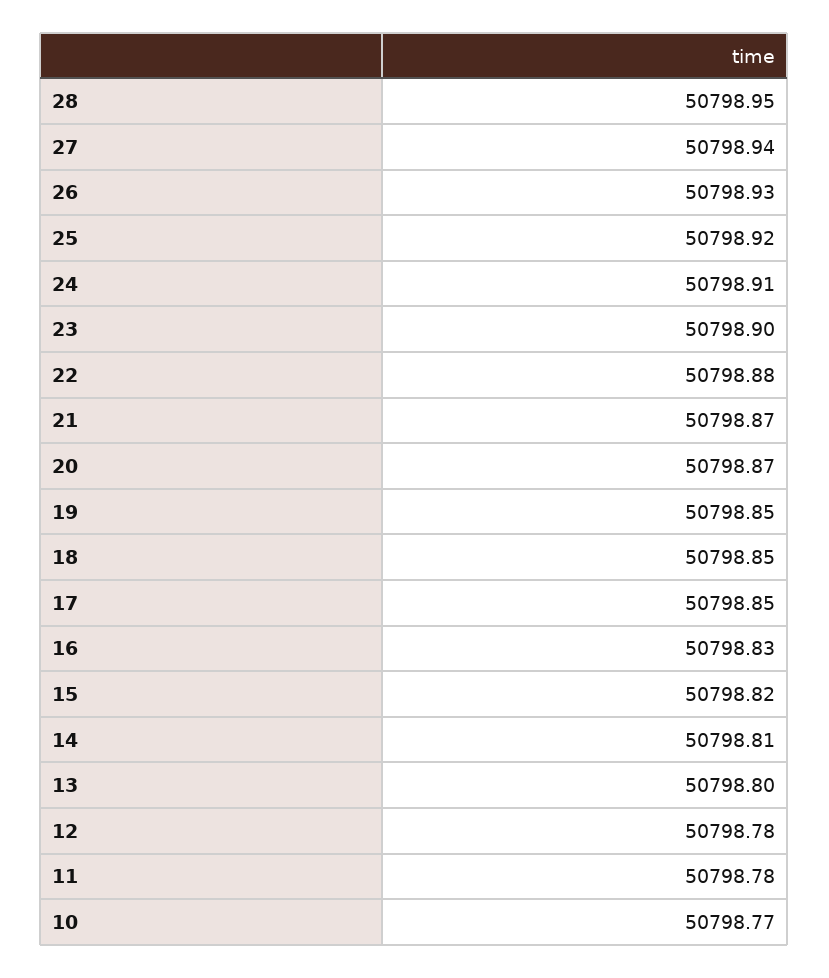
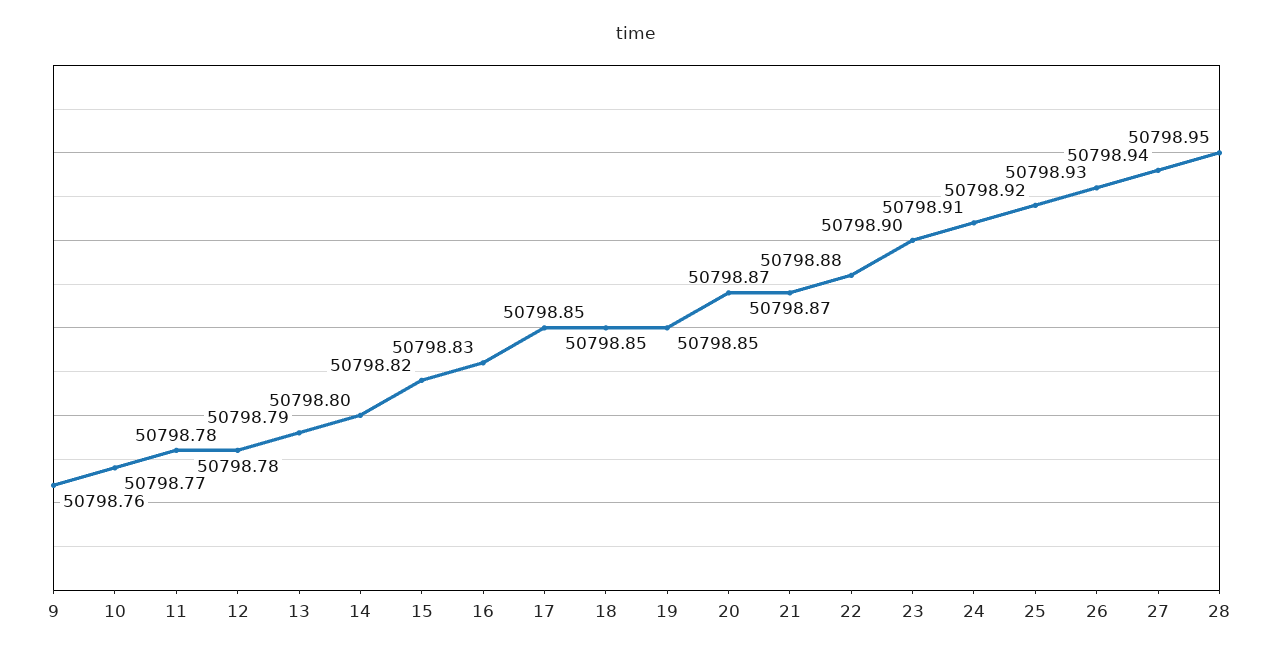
  {
    "28": 50798.95,
    "27": 50798.94,
    "26": 50798.93,
    "25": 50798.92,
    "24": 50798.91,
    "23": 50798.9,
    "22": 50798.88,
    "21": 50798.87,
    "20": 50798.87,
    "19": 50798.85,
    "18": 50798.85,
    "17": 50798.85,
    "16": 50798.83,
    "15": 50798.82,
-   "14": 50798.81,
+   "14": 50798.8,
-   "13": 50798.8,
+   "13": 50798.79,
    "12": 50798.78,
    "11": 50798.78,
-   "10": 50798.77
+   "10": 50798.77,
+   "9": 50798.76
  }

